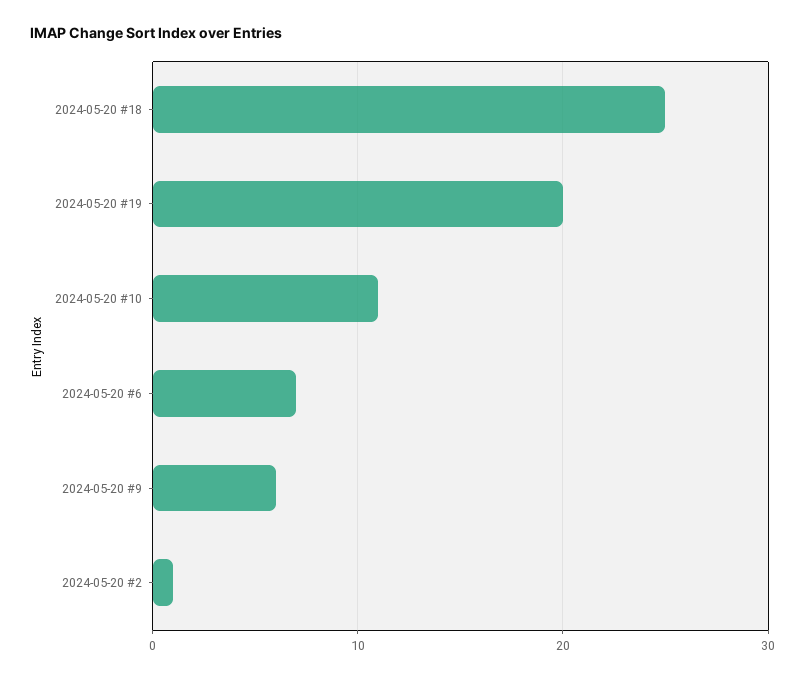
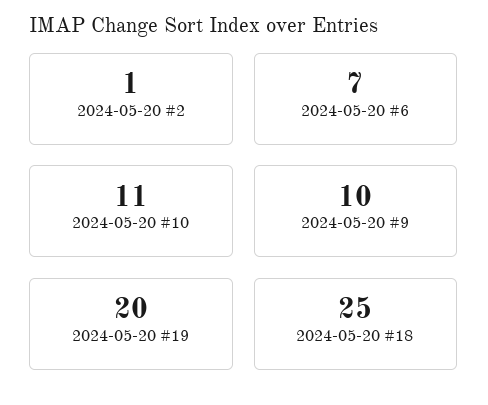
  {
    "2024-05-20 #18": 25,
    "2024-05-20 #19": 20,
    "2024-05-20 #10": 11,
    "2024-05-20 #6": 7,
-   "2024-05-20 #9": 6,
+   "2024-05-20 #9": 10,
    "2024-05-20 #2": 1
  }

